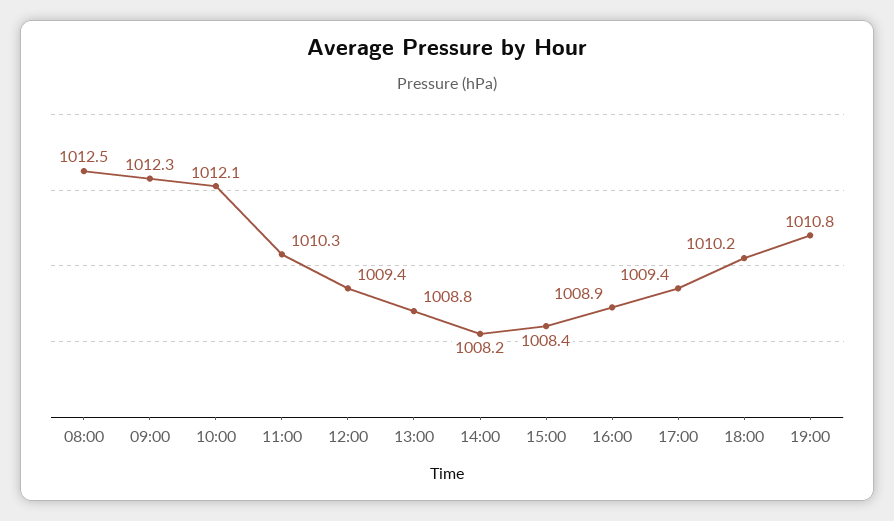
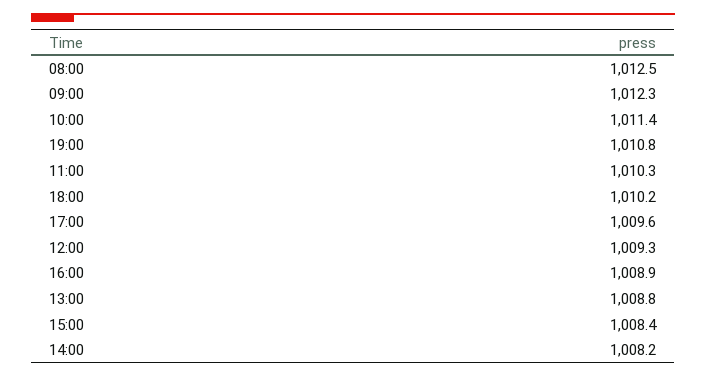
  {
    "08:00": 1012.5,
    "09:00": 1012.3,
-   "10:00": 1012.1,
+   "10:00": 1011.4,
    "11:00": 1010.3,
-   "12:00": 1009.4,
+   "12:00": 1009.3,
    "13:00": 1008.8,
    "14:00": 1008.2,
    "15:00": 1008.4,
    "16:00": 1008.9,
-   "17:00": 1009.4,
+   "17:00": 1009.6,
    "18:00": 1010.2,
    "19:00": 1010.8
  }

